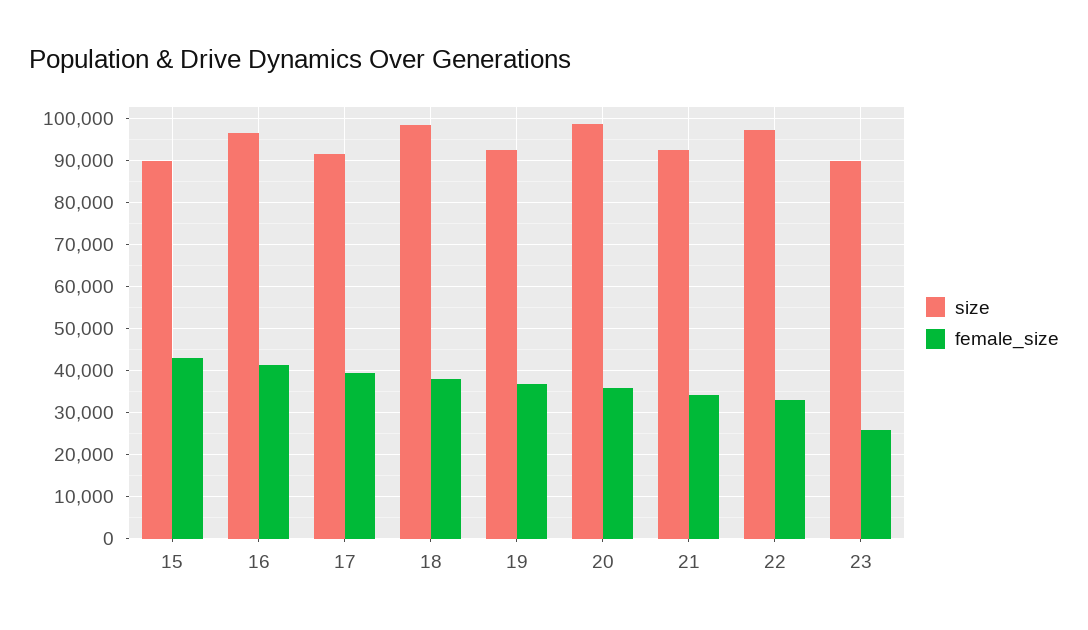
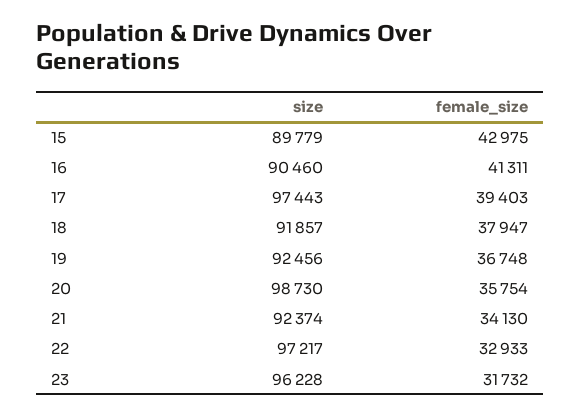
  {
    "size": {
      "15": 89779,
-     "16": 96000,
+     "16": 90460,
-     "17": 92000,
+     "17": 97443,
-     "18": 98000,
+     "18": 91857,
      "19": 92456,
      "20": 98730,
      "21": 92374,
      "22": 97217,
-     "23": 90000
+     "23": 96228
    },
    "female_size": {
      "15": 42975,
      "16": 41311,
      "17": 39403,
      "18": 37947,
      "19": 36748,
      "20": 35754,
      "21": 34130,
      "22": 32933,
-     "23": 26000
+     "23": 31732
    }
  }

